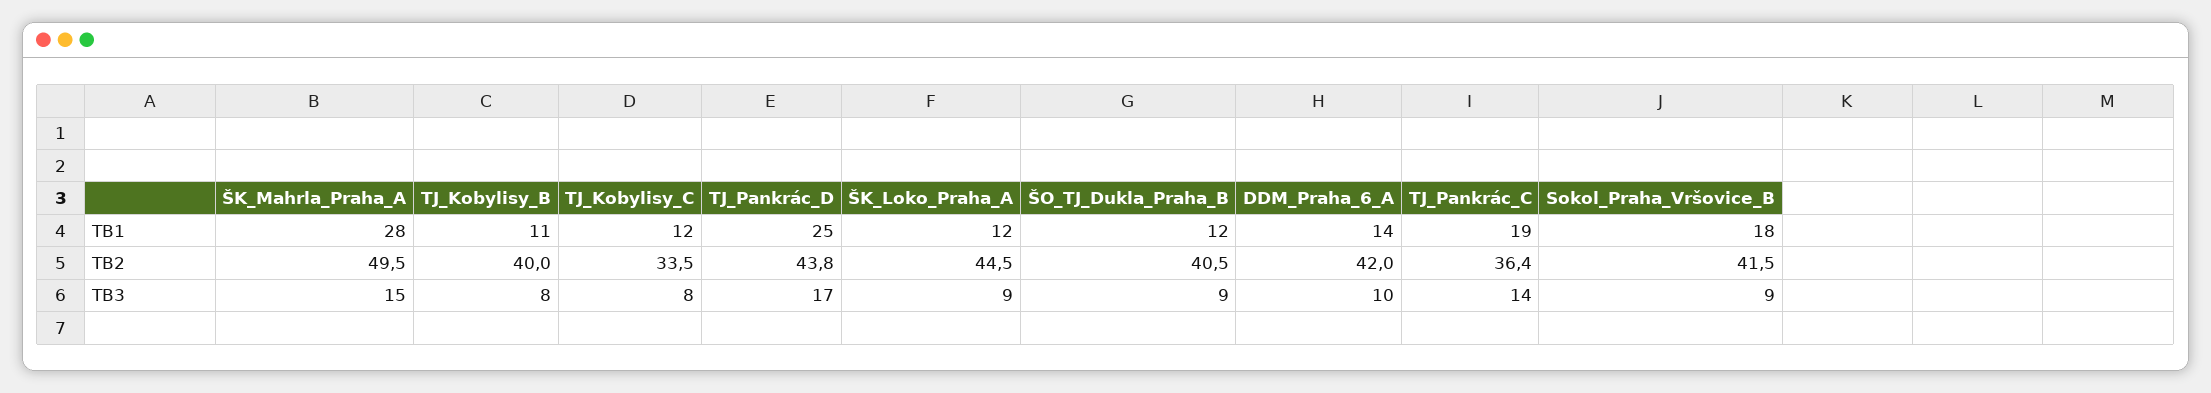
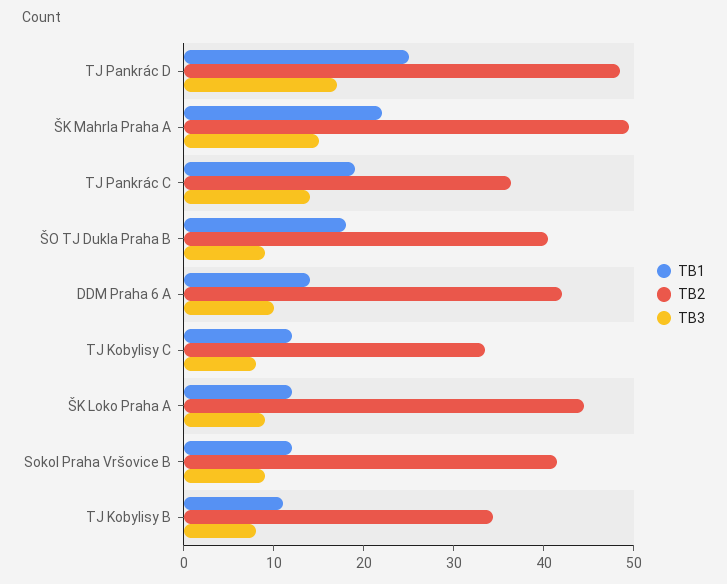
  {
    "TB1": {
-     "ŠK_Mahrla_Praha_A": 28,
+     "ŠK_Mahrla_Praha_A": 22,
      "TJ_Kobylisy_B": 11,
      "TJ_Kobylisy_C": 12,
      "TJ_Pankrác_D": 25,
      "ŠK_Loko_Praha_A": 12,
-     "ŠO_TJ_Dukla_Praha_B": 12,
+     "ŠO_TJ_Dukla_Praha_B": 18,
      "DDM_Praha_6_A": 14,
      "TJ_Pankrác_C": 19,
-     "Sokol_Praha_Vršovice_B": 18
+     "Sokol_Praha_Vršovice_B": 12
    },
    "TB2": {
      "ŠK_Mahrla_Praha_A": 49.5,
-     "TJ_Kobylisy_B": 40,
+     "TJ_Kobylisy_B": 34,
      "TJ_Kobylisy_C": 33.5,
-     "TJ_Pankrác_D": 43.8,
+     "TJ_Pankrác_D": 48,
      "ŠK_Loko_Praha_A": 44.5,
      "ŠO_TJ_Dukla_Praha_B": 40.5,
      "DDM_Praha_6_A": 42,
      "TJ_Pankrác_C": 36.4,
      "Sokol_Praha_Vršovice_B": 41.5
    },
    "TB3": {
      "ŠK_Mahrla_Praha_A": 15,
      "TJ_Kobylisy_B": 8,
      "TJ_Kobylisy_C": 8,
      "TJ_Pankrác_D": 17,
      "ŠK_Loko_Praha_A": 9,
      "ŠO_TJ_Dukla_Praha_B": 9,
      "DDM_Praha_6_A": 10,
      "TJ_Pankrác_C": 14,
      "Sokol_Praha_Vršovice_B": 9
    }
  }

